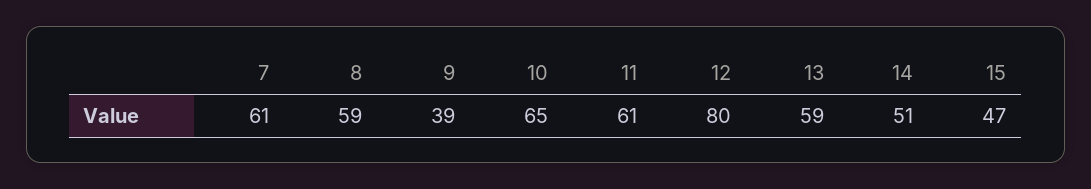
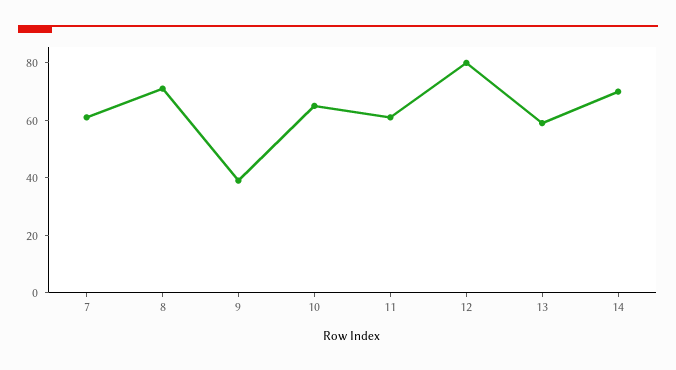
  {
    "7": 61,
-   "8": 59,
+   "8": 70,
    "9": 39,
    "10": 65,
    "11": 61,
    "12": 80,
    "13": 59,
-   "14": 51,
+   "14": 70
-   "15": 47
  }

